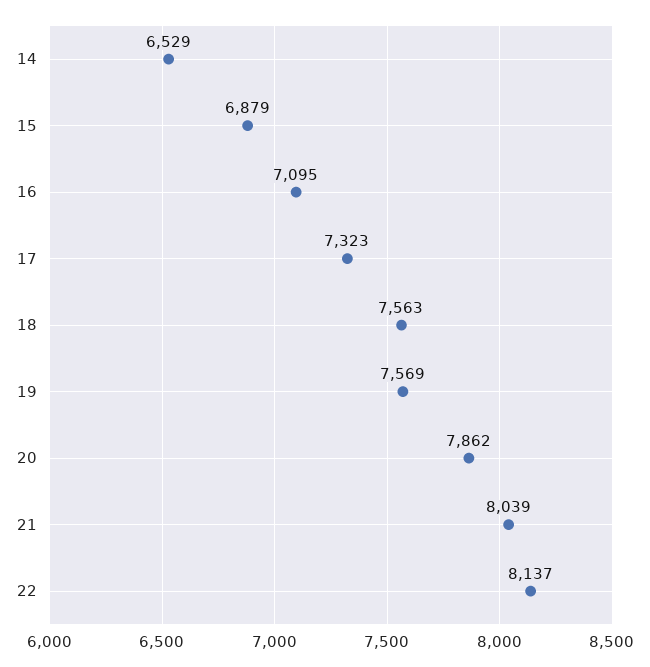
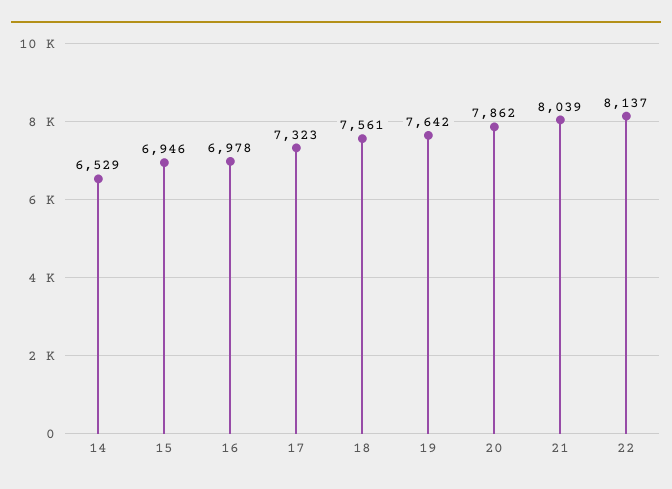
  {
    "14": 6529,
-   "15": 6879,
+   "15": 6946,
-   "16": 7095,
+   "16": 6978,
    "17": 7323,
-   "18": 7563,
+   "18": 7561,
-   "19": 7569,
+   "19": 7642,
    "20": 7862,
    "21": 8039,
    "22": 8137
  }

